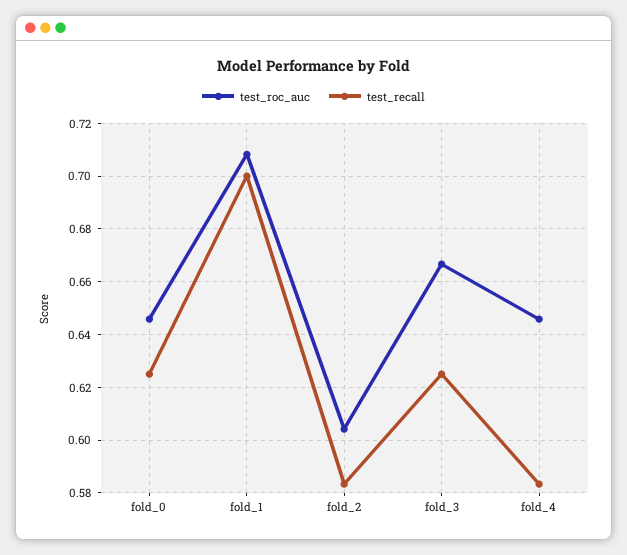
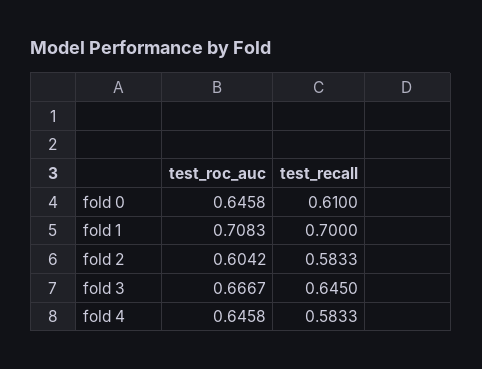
  {
    "test_roc_auc": {
      "fold_0": 0.6458,
      "fold_1": 0.7083,
      "fold_2": 0.6042,
      "fold_3": 0.6667,
      "fold_4": 0.6458
    },
    "test_recall": {
-     "fold_0": 0.625,
+     "fold_0": 0.61,
      "fold_1": 0.7,
      "fold_2": 0.5833,
-     "fold_3": 0.625,
+     "fold_3": 0.645,
      "fold_4": 0.5833
    }
  }

